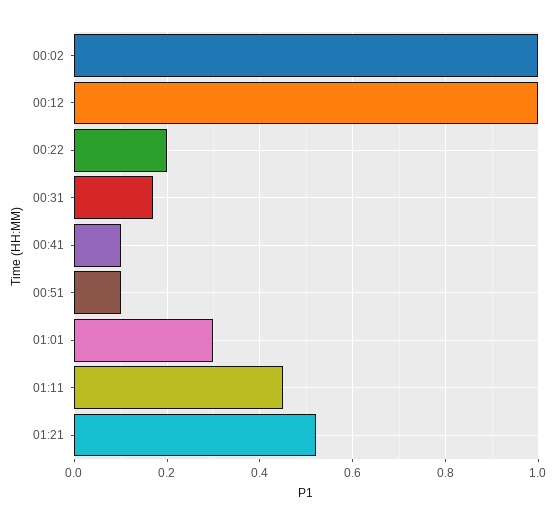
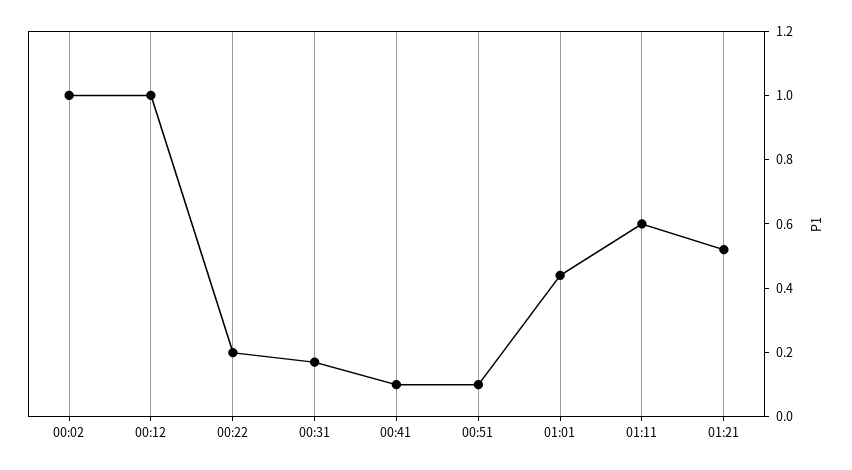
  {
    "00:02": 1,
    "00:12": 1,
    "00:22": 0.2,
    "00:31": 0.15,
    "00:41": 0.1,
    "00:51": 0.1,
-   "01:01": 0.3,
+   "01:01": 0.45,
-   "01:11": 0.45,
+   "01:11": 0.6,
    "01:21": 0.5
  }

